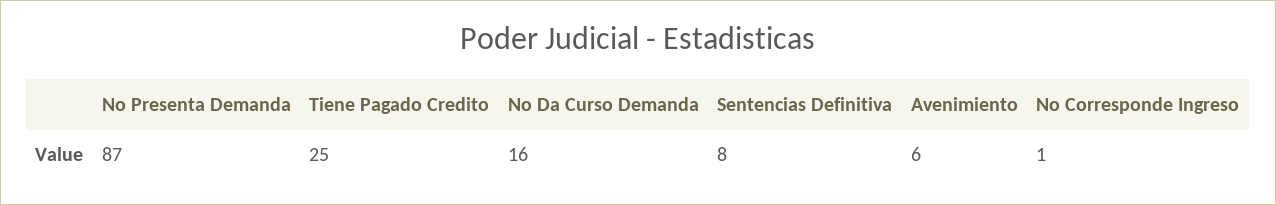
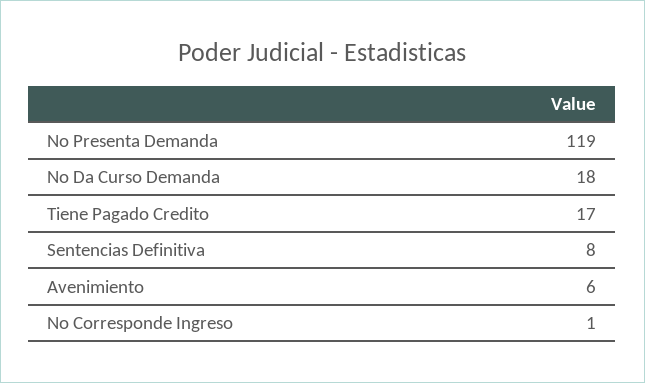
  {
-   "No Presenta Demanda": 87,
+   "No Presenta Demanda": 119,
-   "Tiene Pagado Credito": 25,
+   "Tiene Pagado Credito": 17,
-   "No Da Curso Demanda": 16,
+   "No Da Curso Demanda": 18,
    "Sentencias Definitiva": 8,
    "Avenimiento": 6,
    "No Corresponde Ingreso": 1
  }

